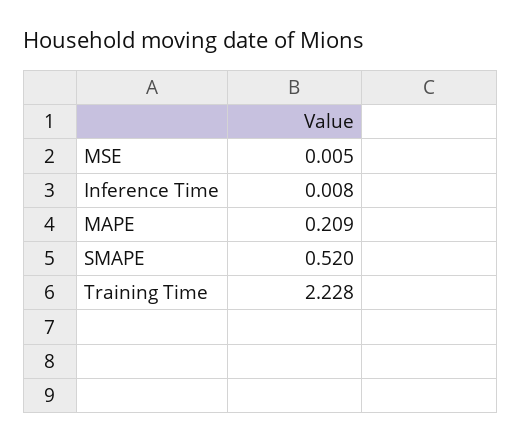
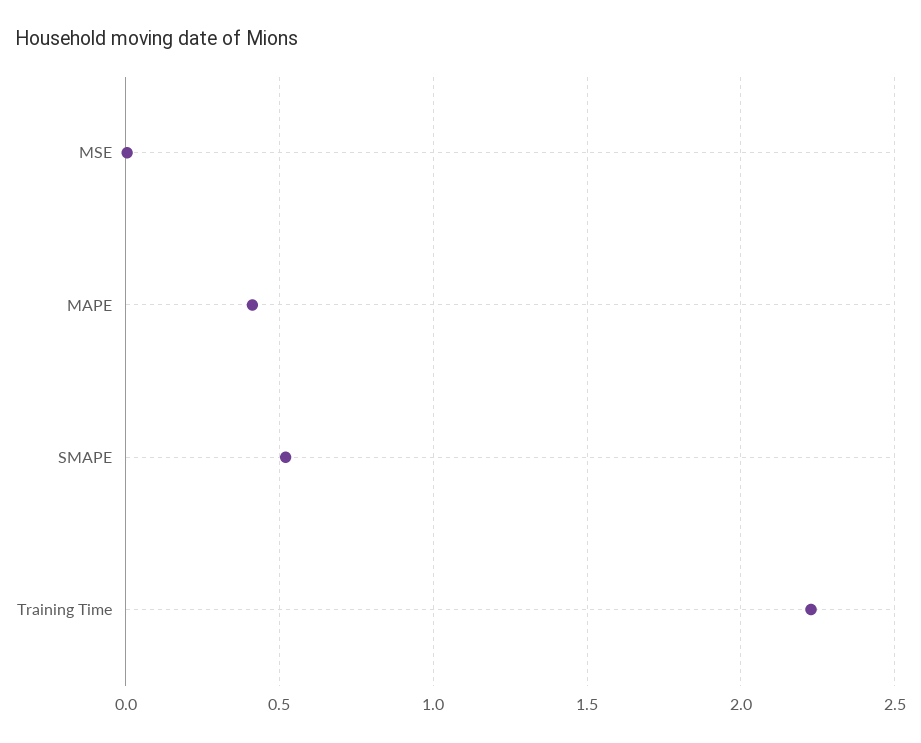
  {
    "MSE": 0.005,
-   "Inference Time": 0.008,
-   "MAPE": 0.209,
+   "MAPE": 0.4,
    "SMAPE": 0.52,
    "Training Time": 2.228
  }

